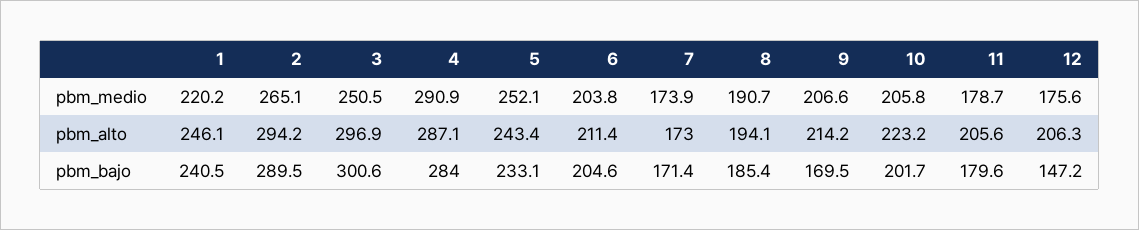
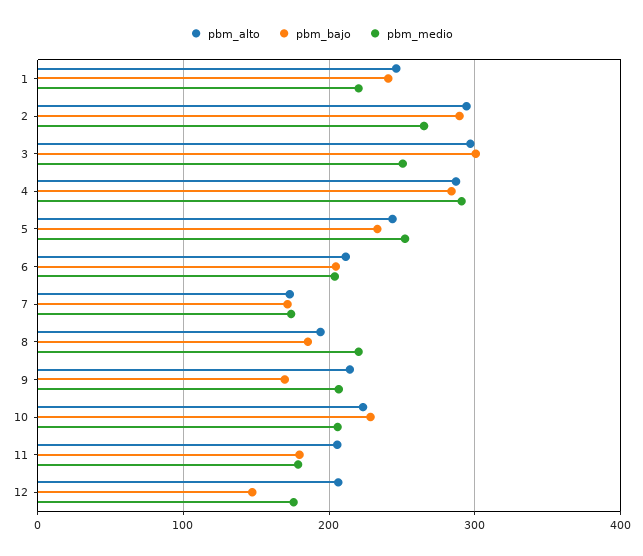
  {
    "pbm_medio": {
      "1": 220.2,
      "2": 265.1,
      "3": 250.5,
      "4": 290.9,
      "5": 252.1,
      "6": 203.8,
      "7": 173.9,
-     "8": 190.7,
+     "8": 220,
      "9": 206.6,
      "10": 205.8,
      "11": 178.7,
      "12": 175.6
    },
    "pbm_alto": {
      "1": 246.1,
      "2": 294.2,
      "3": 296.9,
      "4": 287.1,
      "5": 243.4,
      "6": 211.4,
      "7": 173,
      "8": 194.1,
      "9": 214.2,
      "10": 223.2,
      "11": 205.6,
      "12": 206.3
    },
    "pbm_bajo": {
      "1": 240.5,
      "2": 289.5,
      "3": 300.6,
      "4": 284,
      "5": 233.1,
      "6": 204.6,
      "7": 171.4,
      "8": 185.4,
      "9": 169.5,
-     "10": 201.7,
+     "10": 230,
      "11": 179.6,
      "12": 147.2
    }
  }

